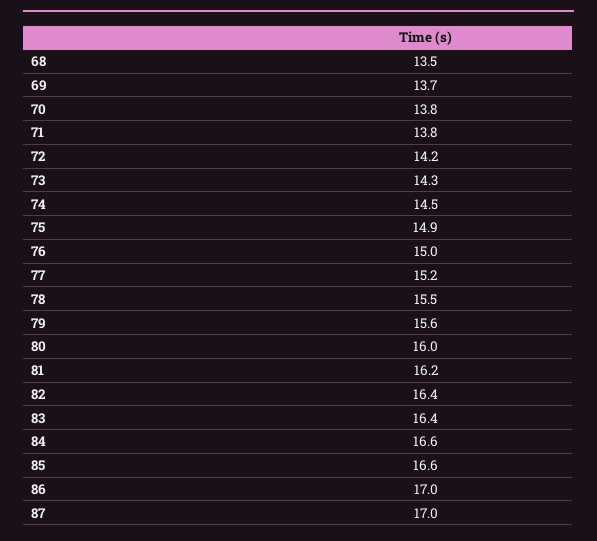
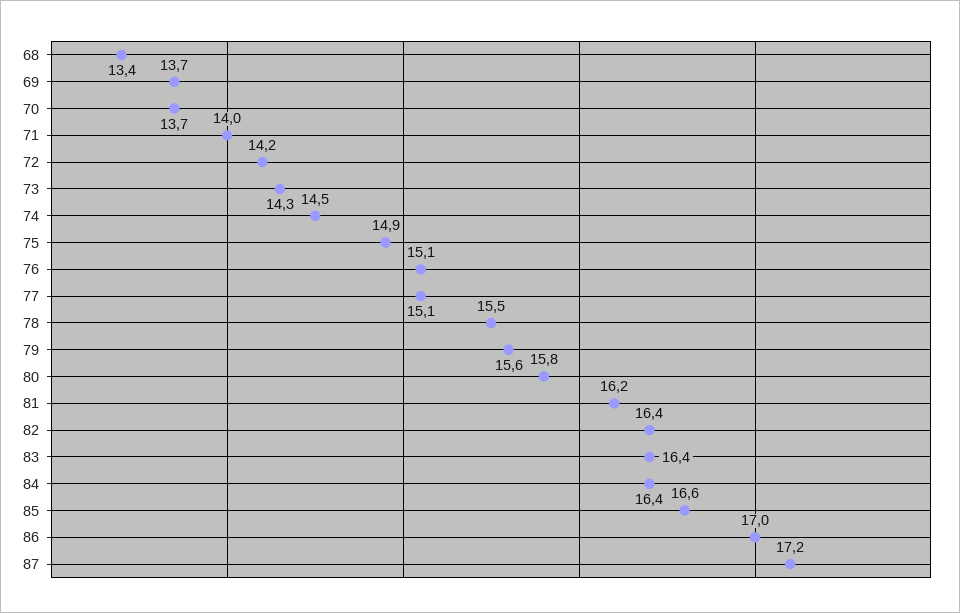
  {
-   "68": 13.5,
+   "68": 13.4,
    "69": 13.7,
-   "70": 13.8,
+   "70": 13.7,
-   "71": 13.8,
+   "71": 14,
    "72": 14.2,
    "73": 14.3,
    "74": 14.5,
    "75": 14.9,
-   "76": 15,
+   "76": 15.1,
-   "77": 15.2,
+   "77": 15.1,
    "78": 15.5,
    "79": 15.6,
-   "80": 16,
+   "80": 15.8,
    "81": 16.2,
    "82": 16.4,
    "83": 16.4,
-   "84": 16.6,
+   "84": 16.4,
    "85": 16.6,
    "86": 17,
-   "87": 17
+   "87": 17.2
  }

